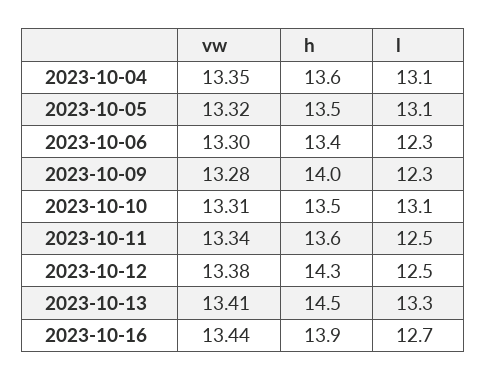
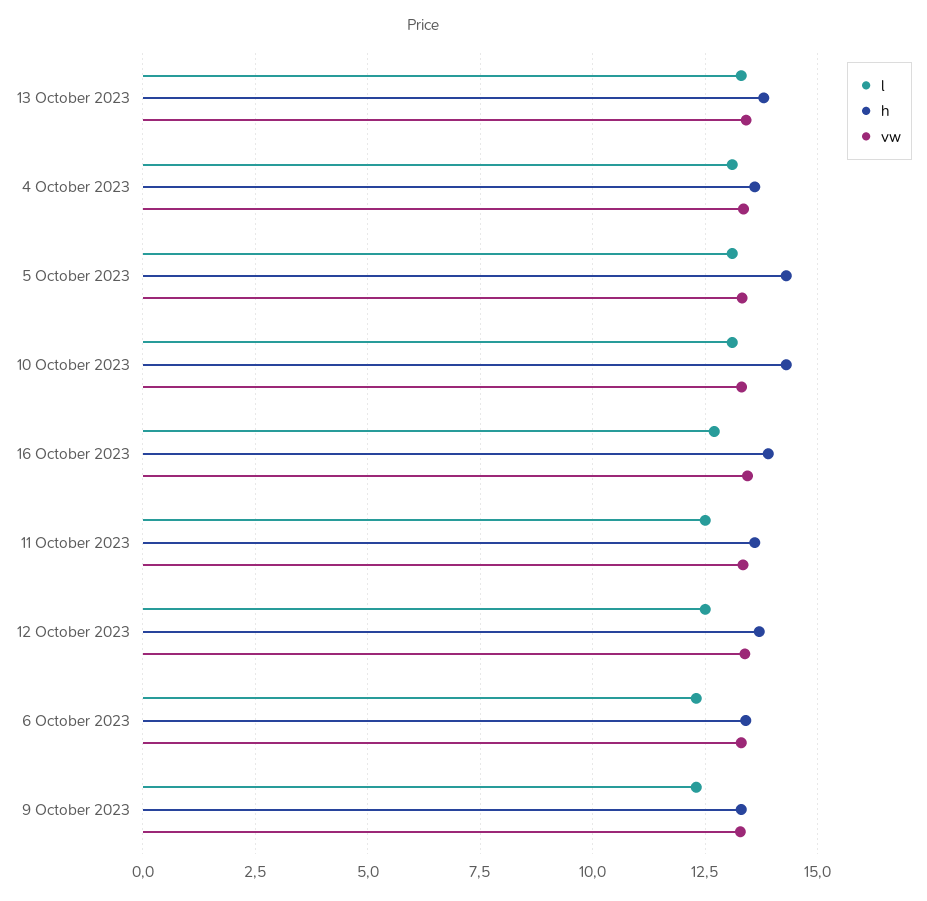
  {
    "vw": {
      "2023-10-04": 13.35,
      "2023-10-05": 13.32,
      "2023-10-06": 13.3,
      "2023-10-09": 13.28,
      "2023-10-10": 13.31,
      "2023-10-11": 13.34,
      "2023-10-12": 13.38,
      "2023-10-13": 13.41,
      "2023-10-16": 13.44
    },
    "h": {
      "2023-10-04": 13.6,
-     "2023-10-05": 13.5,
+     "2023-10-05": 14.25,
      "2023-10-06": 13.4,
-     "2023-10-09": 14,
+     "2023-10-09": 13.25,
-     "2023-10-10": 13.5,
+     "2023-10-10": 14.25,
      "2023-10-11": 13.6,
-     "2023-10-12": 14.3,
+     "2023-10-12": 13.75,
-     "2023-10-13": 14.5,
+     "2023-10-13": 13.75,
      "2023-10-16": 13.9
    },
    "l": {
      "2023-10-04": 13.1,
      "2023-10-05": 13.1,
      "2023-10-06": 12.3,
      "2023-10-09": 12.3,
      "2023-10-10": 13.1,
      "2023-10-11": 12.5,
      "2023-10-12": 12.5,
      "2023-10-13": 13.3,
      "2023-10-16": 12.7
    }
  }

